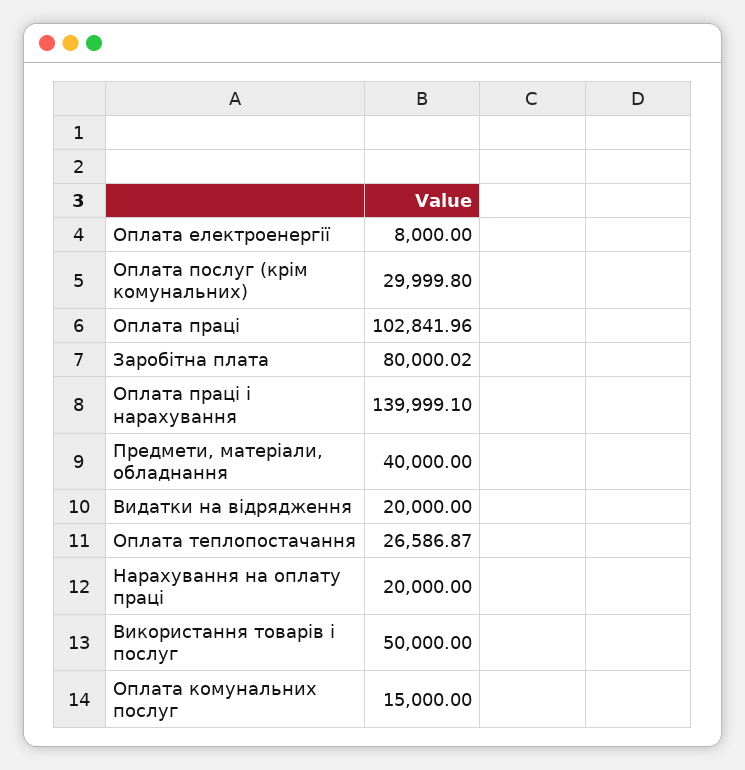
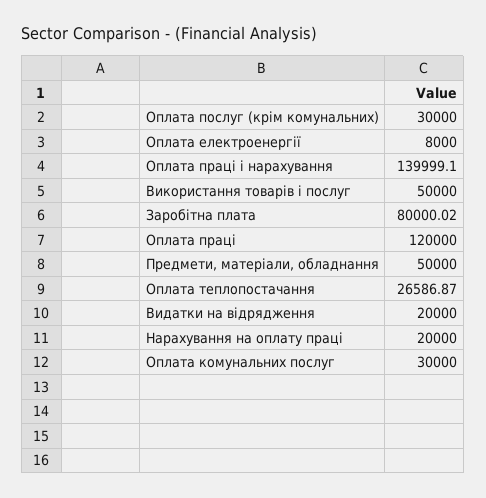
  {
    "Оплата електроенергії": 8000,
-   "Оплата послуг (крім комунальних)": 29999.8,
+   "Оплата послуг (крім комунальних)": 30000,
-   "Оплата праці": 102841.96,
+   "Оплата праці": 120000,
    "Заробітна плата": 80000.02,
    "Оплата праці і нарахування": 139999.1,
-   "Предмети, матеріали, обладнання": 40000,
+   "Предмети, матеріали, обладнання": 50000,
    "Видатки на відрядження": 20000,
    "Оплата теплопостачання": 26586.87,
    "Нарахування на оплату праці": 20000,
    "Використання товарів і послуг": 50000,
-   "Оплата комунальних послуг": 15000
+   "Оплата комунальних послуг": 30000
  }

